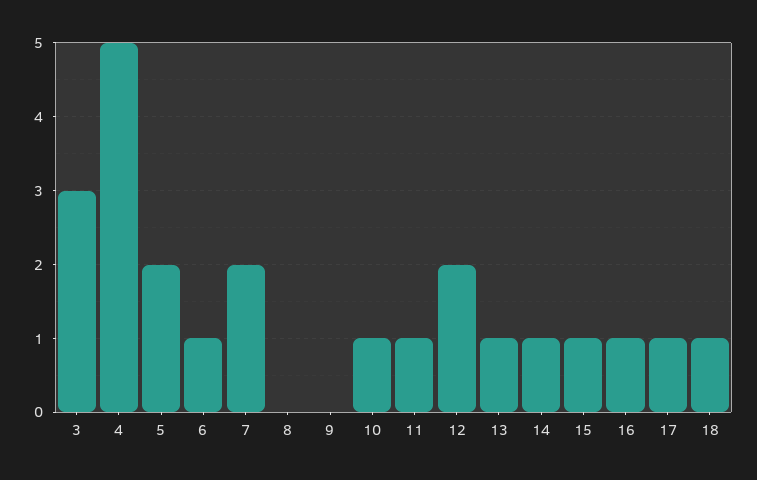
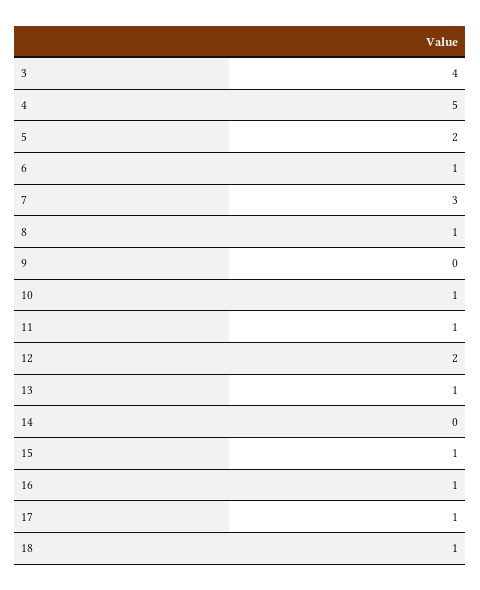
  {
-   "3": 3,
+   "3": 4,
    "4": 5,
    "5": 2,
    "6": 1,
-   "7": 2,
+   "7": 3,
-   "8": 0,
+   "8": 1,
    "9": 0,
    "10": 1,
    "11": 1,
    "12": 2,
    "13": 1,
-   "14": 1,
+   "14": 0,
    "15": 1,
    "16": 1,
    "17": 1,
    "18": 1
  }

